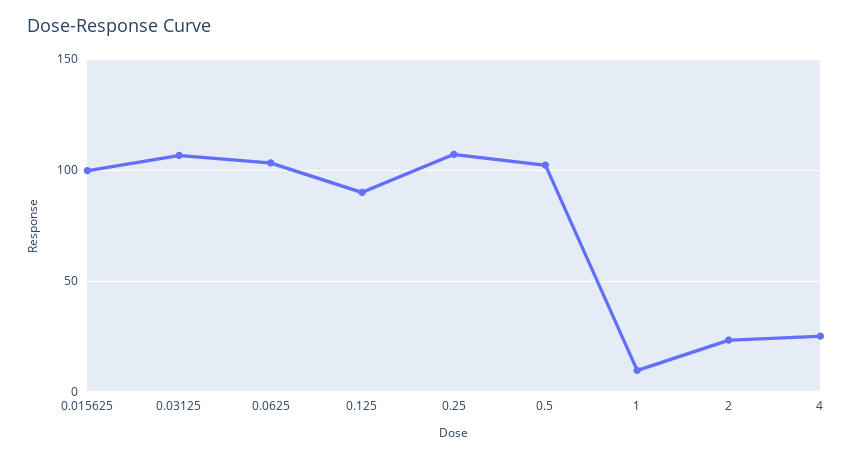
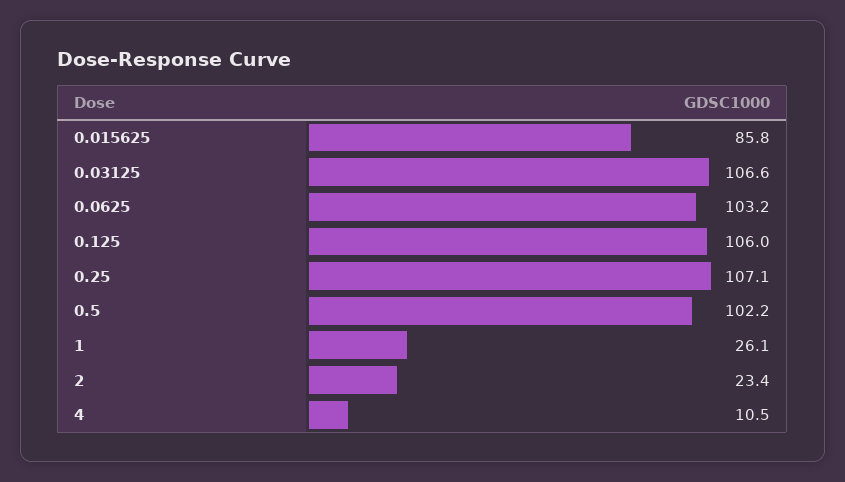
  {
-   "0.015625": 100,
+   "0.015625": 85.8,
    "0.03125": 106.6,
    "0.0625": 103.2,
-   "0.125": 90,
+   "0.125": 106,
    "0.25": 107.1,
    "0.5": 102.2,
-   "1": 10,
+   "1": 26.1,
    "2": 23.4,
-   "4": 25
+   "4": 10.5
  }

